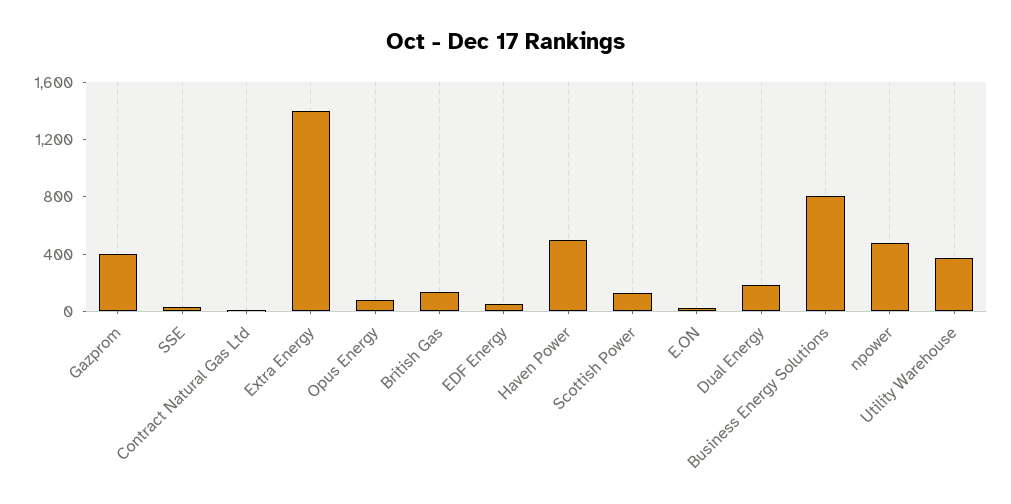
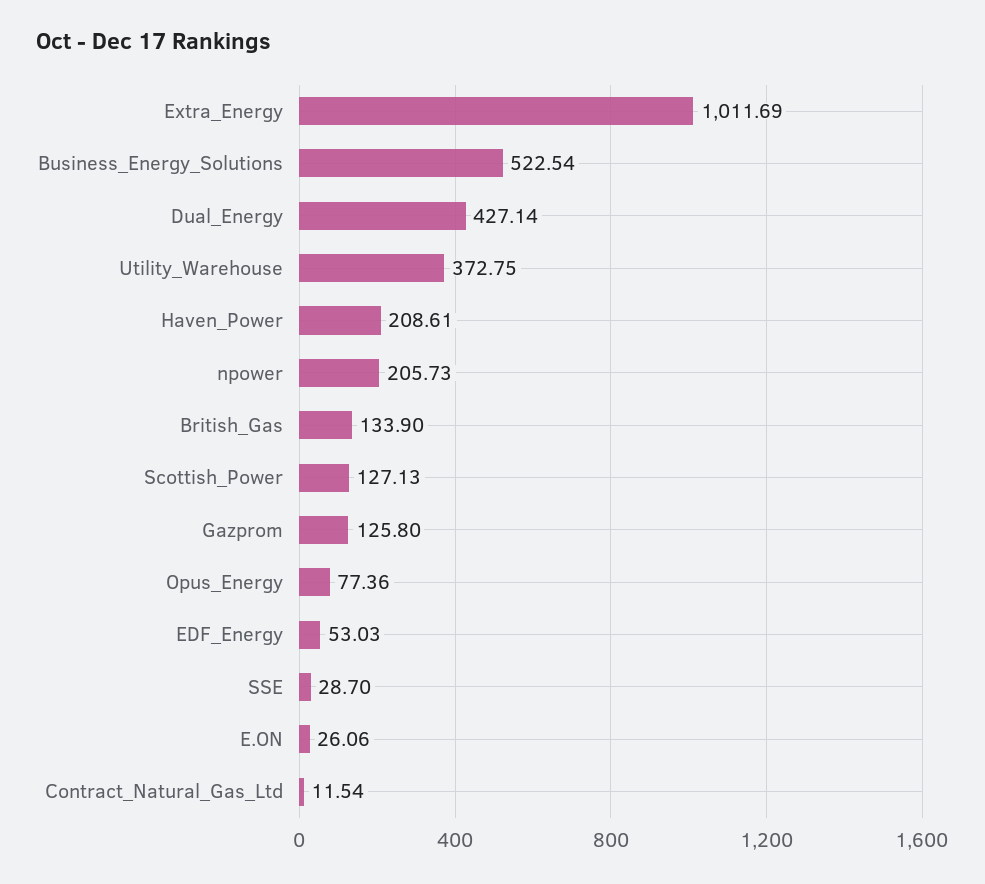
  {
-   "Gazprom": 400,
+   "Gazprom": 125.8,
    "SSE": 28.7,
    "Contract Natural Gas Ltd": 11.54,
-   "Extra Energy": 1400,
+   "Extra Energy": 1011.69,
    "Opus Energy": 77.36,
    "British Gas": 133.9,
    "EDF Energy": 53.03,
-   "Haven Power": 500,
+   "Haven Power": 208.61,
    "Scottish Power": 127.13,
    "E.ON": 26.06,
-   "Dual Energy": 200,
+   "Dual Energy": 427.14,
-   "Business Energy Solutions": 800,
+   "Business Energy Solutions": 522.54,
-   "npower": 500,
+   "npower": 205.73,
    "Utility Warehouse": 372.75
  }

